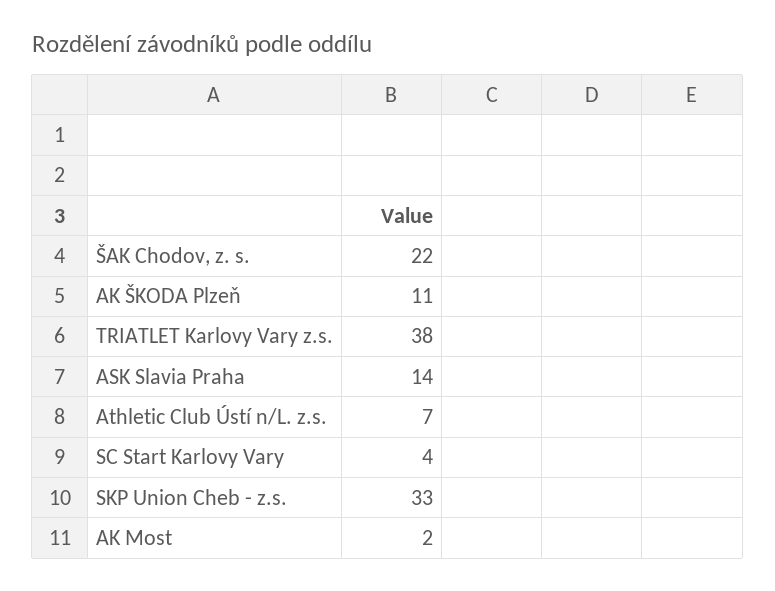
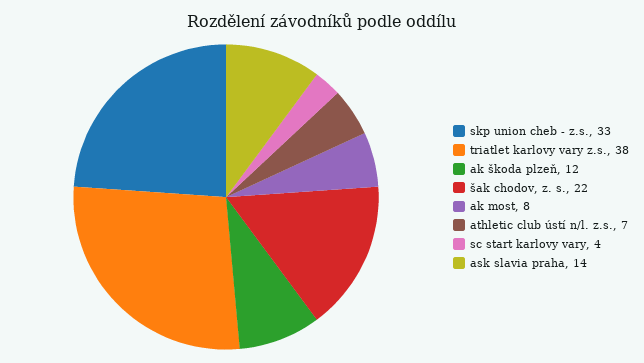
  {
    "ŠAK Chodov, z. s.": 22,
-   "AK ŠKODA Plzeň": 11,
+   "AK ŠKODA Plzeň": 12,
    "TRIATLET Karlovy Vary z.s.": 38,
    "ASK Slavia Praha": 14,
    "Athletic Club Ústí n/L. z.s.": 7,
    "SC Start Karlovy Vary": 4,
    "SKP Union Cheb - z.s.": 33,
-   "AK Most": 2
+   "AK Most": 8
  }

